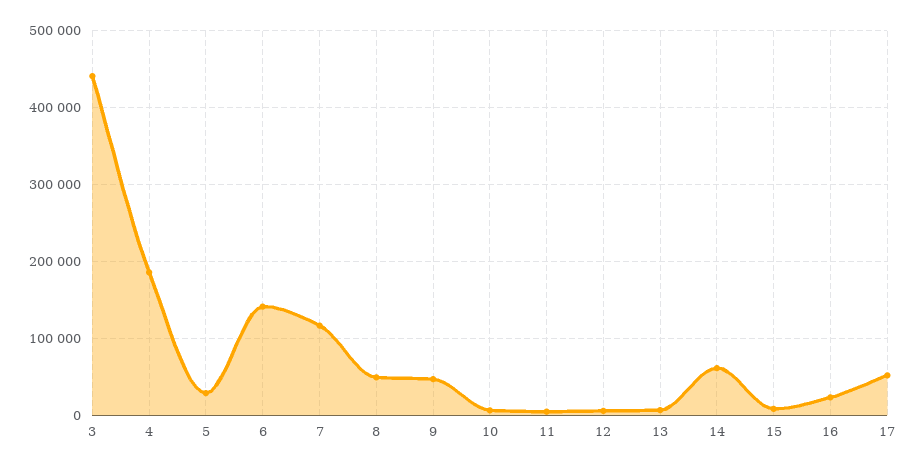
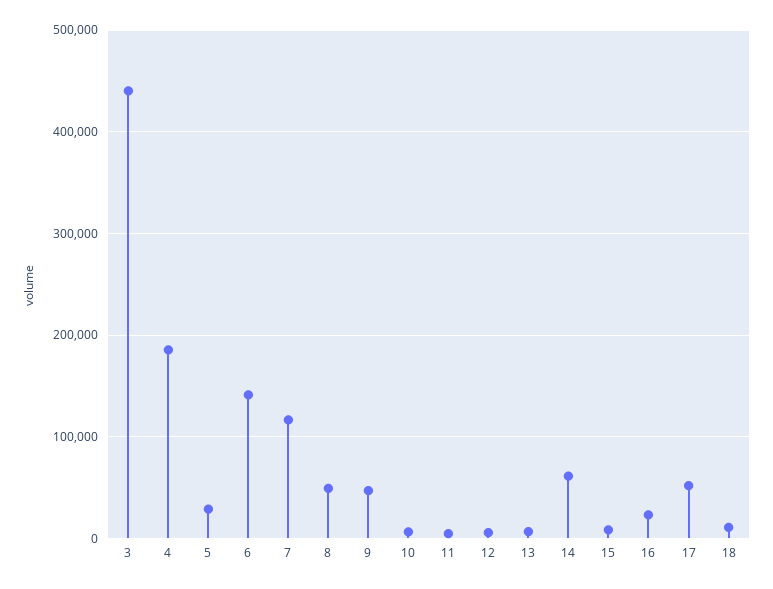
  {
    "3": 440000,
    "4": 190000,
    "5": 30000,
    "6": 140000,
    "7": 120000,
    "8": 50000,
    "9": 50000,
    "10": 10000,
    "11": 0,
    "12": 10000,
    "13": 10000,
    "14": 60000,
    "15": 10000,
    "16": 20000,
-   "17": 50000
+   "17": 50000,
+   "18": 10000
  }

